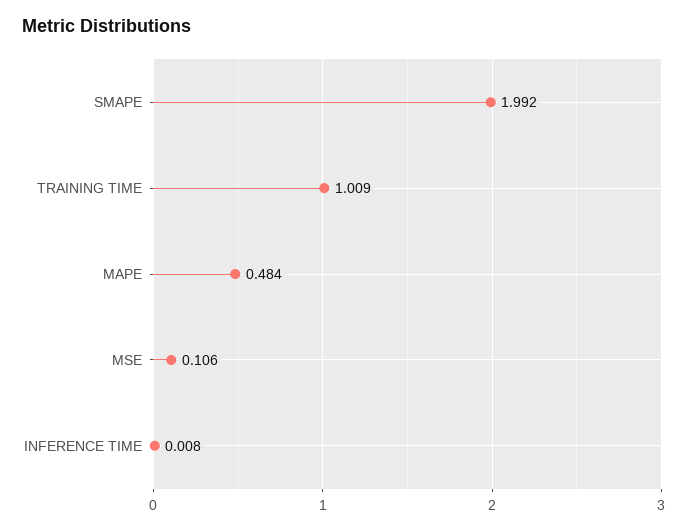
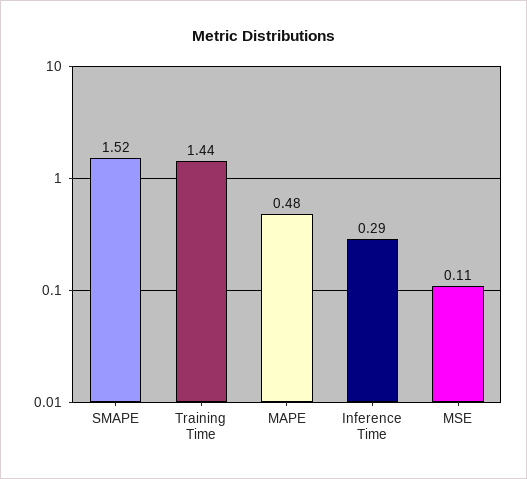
  {
-   "SMAPE": 1.992,
+   "SMAPE": 1.52,
-   "TRAINING TIME": 1.009,
+   "TRAINING TIME": 1.44,
    "MAPE": 0.484,
    "MSE": 0.106,
-   "INFERENCE TIME": 0.008
+   "INFERENCE TIME": 0.29
  }

